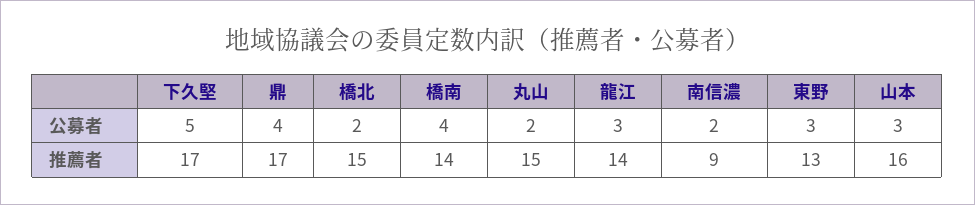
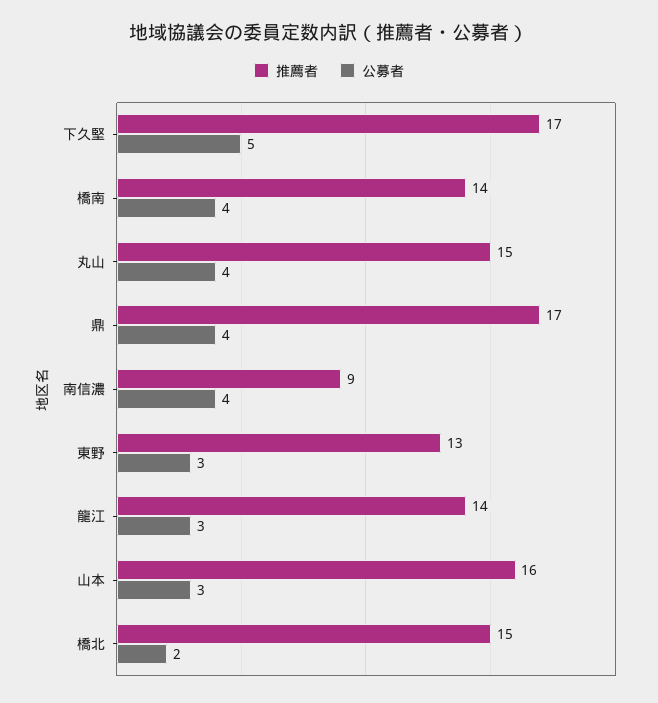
  {
    "公募者": {
      "下久堅": 5,
      "鼎": 4,
      "橋北": 2,
      "橋南": 4,
-     "丸山": 2,
+     "丸山": 4,
      "龍江": 3,
-     "南信濃": 2,
+     "南信濃": 4,
      "東野": 3,
      "山本": 3
    },
    "推薦者": {
      "下久堅": 17,
      "鼎": 17,
      "橋北": 15,
      "橋南": 14,
      "丸山": 15,
      "龍江": 14,
      "南信濃": 9,
      "東野": 13,
      "山本": 16
    }
  }

